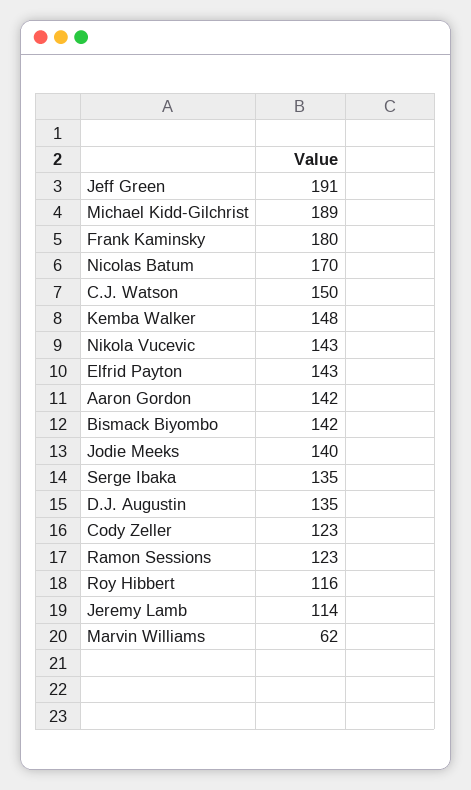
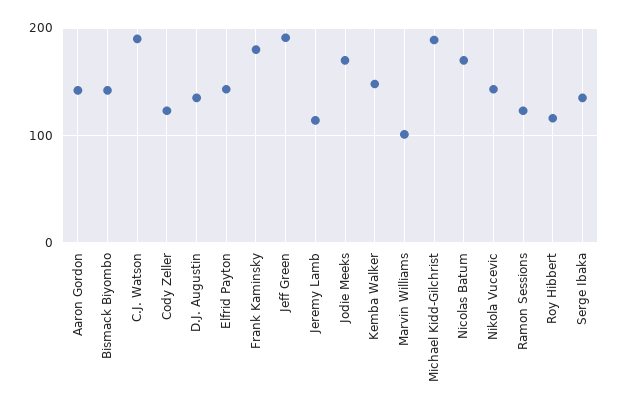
  {
    "Jeff Green": 191,
    "Michael Kidd-Gilchrist": 189,
    "Frank Kaminsky": 180,
    "Nicolas Batum": 170,
-   "C.J. Watson": 150,
+   "C.J. Watson": 190,
    "Kemba Walker": 148,
    "Nikola Vucevic": 143,
    "Elfrid Payton": 143,
    "Aaron Gordon": 142,
    "Bismack Biyombo": 142,
-   "Jodie Meeks": 140,
+   "Jodie Meeks": 170,
    "Serge Ibaka": 135,
    "D.J. Augustin": 135,
    "Cody Zeller": 123,
    "Ramon Sessions": 123,
    "Roy Hibbert": 116,
    "Jeremy Lamb": 114,
-   "Marvin Williams": 62
+   "Marvin Williams": 100
  }

